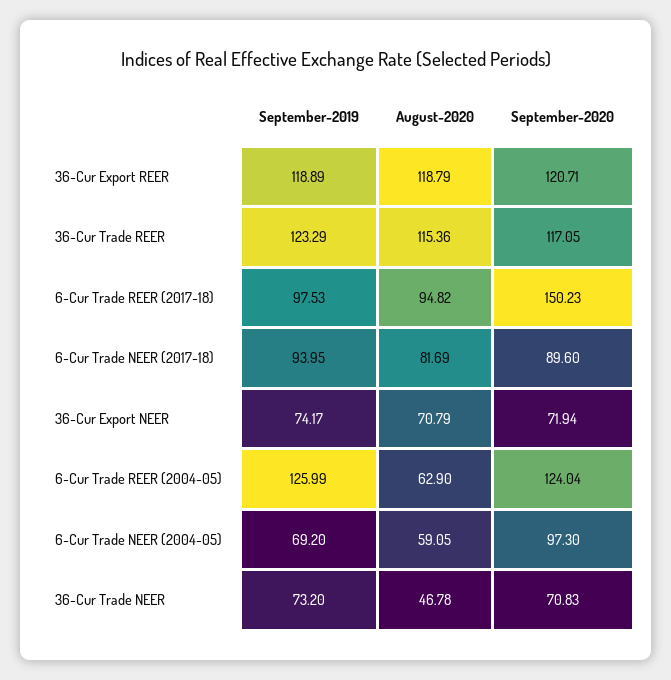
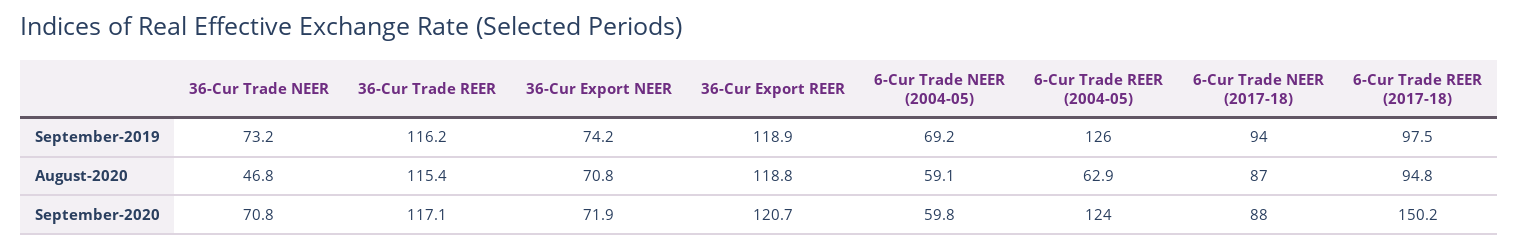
  {
    "September-2019": {
      "36-Cur Export REER": 118.89,
-     "36-Cur Trade REER": 123.29,
+     "36-Cur Trade REER": 116.2,
      "6-Cur Trade REER (2017-18)": 97.53,
      "6-Cur Trade NEER (2017-18)": 93.95,
      "36-Cur Export NEER": 74.17,
      "6-Cur Trade REER (2004-05)": 125.99,
      "6-Cur Trade NEER (2004-05)": 69.2,
      "36-Cur Trade NEER": 73.2
    },
    "August-2020": {
      "36-Cur Export REER": 118.79,
      "36-Cur Trade REER": 115.36,
      "6-Cur Trade REER (2017-18)": 94.82,
-     "6-Cur Trade NEER (2017-18)": 81.69,
+     "6-Cur Trade NEER (2017-18)": 87,
      "36-Cur Export NEER": 70.79,
      "6-Cur Trade REER (2004-05)": 62.9,
      "6-Cur Trade NEER (2004-05)": 59.05,
      "36-Cur Trade NEER": 46.78
    },
    "September-2020": {
      "36-Cur Export REER": 120.71,
      "36-Cur Trade REER": 117.05,
      "6-Cur Trade REER (2017-18)": 150.23,
-     "6-Cur Trade NEER (2017-18)": 89.6,
+     "6-Cur Trade NEER (2017-18)": 88,
      "36-Cur Export NEER": 71.94,
      "6-Cur Trade REER (2004-05)": 124.04,
-     "6-Cur Trade NEER (2004-05)": 97.3,
+     "6-Cur Trade NEER (2004-05)": 59.8,
      "36-Cur Trade NEER": 70.83
    }
  }

